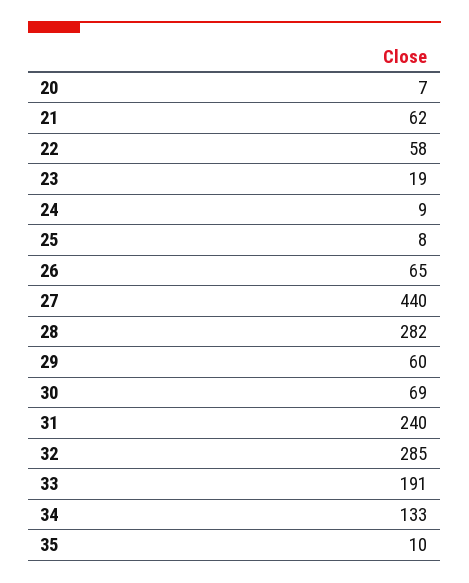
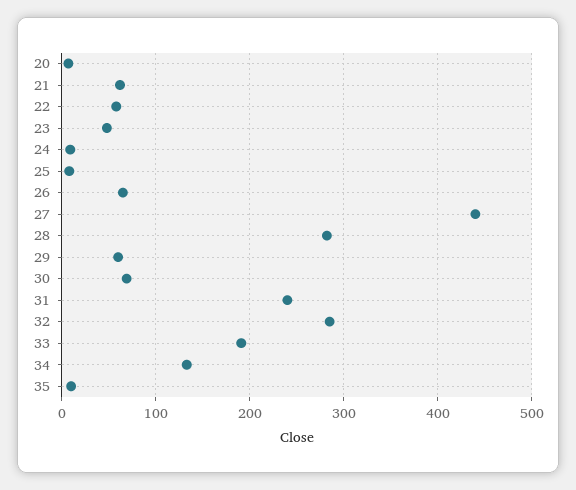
  {
    "20": 7,
    "21": 62,
    "22": 58,
-   "23": 19,
+   "23": 50,
    "24": 9,
    "25": 8,
    "26": 65,
    "27": 440,
    "28": 282,
    "29": 60,
    "30": 69,
    "31": 240,
    "32": 285,
    "33": 191,
    "34": 133,
    "35": 10
  }

